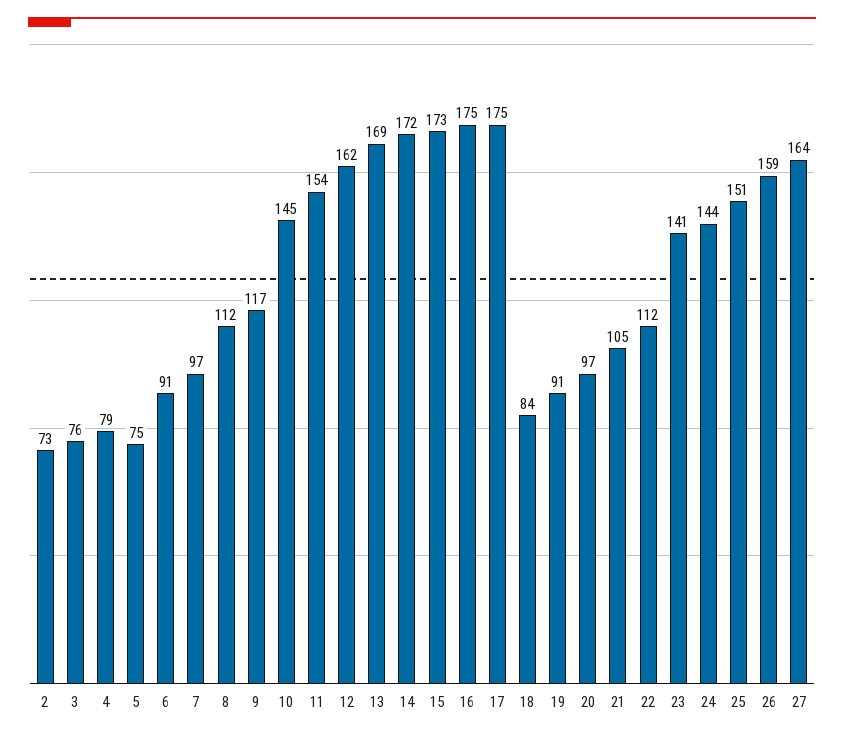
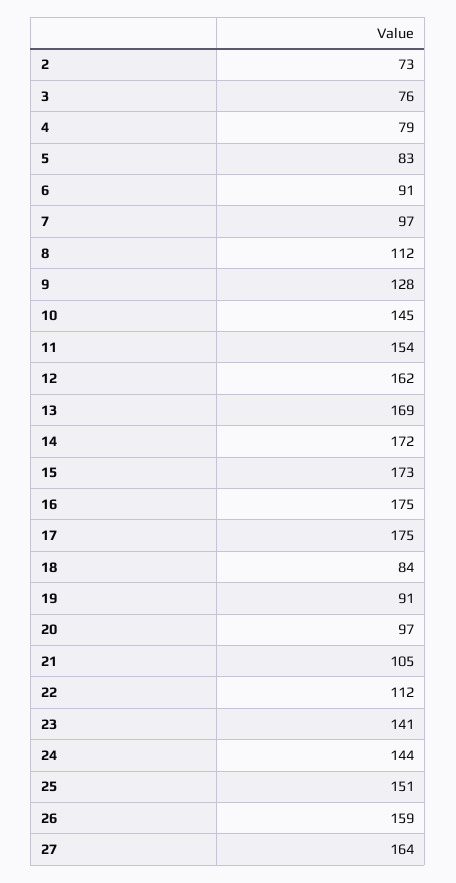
  {
    "2": 73,
    "3": 76,
    "4": 79,
-   "5": 75,
+   "5": 83,
    "6": 91,
    "7": 97,
    "8": 112,
-   "9": 117,
+   "9": 128,
    "10": 145,
    "11": 154,
    "12": 162,
    "13": 169,
    "14": 172,
    "15": 173,
    "16": 175,
    "17": 175,
    "18": 84,
    "19": 91,
    "20": 97,
    "21": 105,
    "22": 112,
    "23": 141,
    "24": 144,
    "25": 151,
    "26": 159,
    "27": 164
  }

